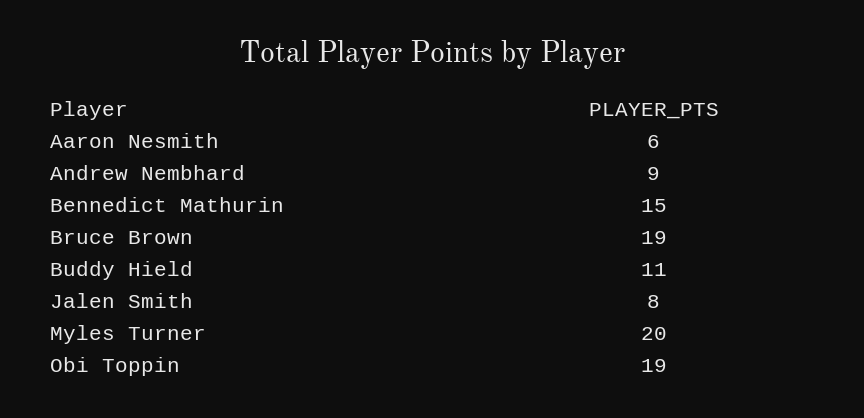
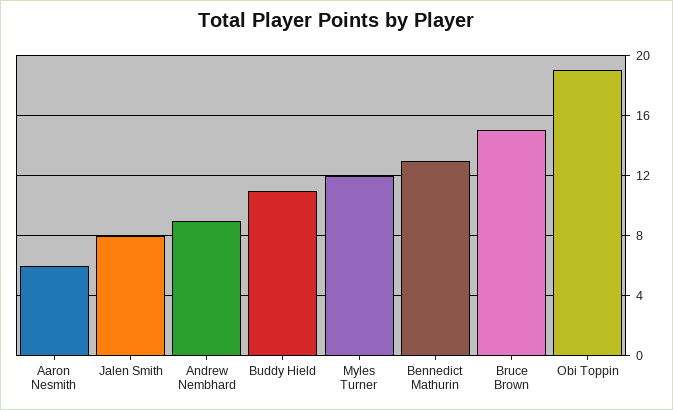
  {
    "Aaron Nesmith": 6,
    "Andrew Nembhard": 9,
-   "Bennedict Mathurin": 15,
+   "Bennedict Mathurin": 13,
-   "Bruce Brown": 19,
+   "Bruce Brown": 15,
    "Buddy Hield": 11,
    "Jalen Smith": 8,
-   "Myles Turner": 20,
+   "Myles Turner": 12,
    "Obi Toppin": 19
  }

